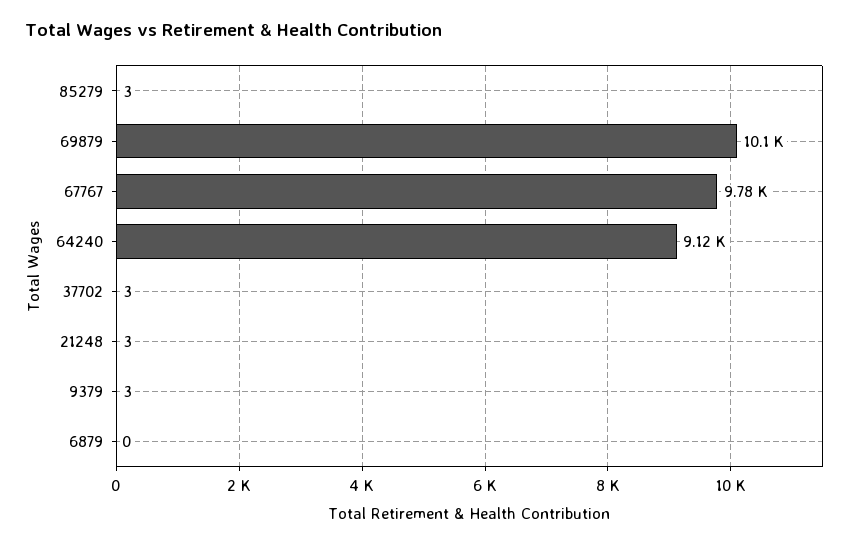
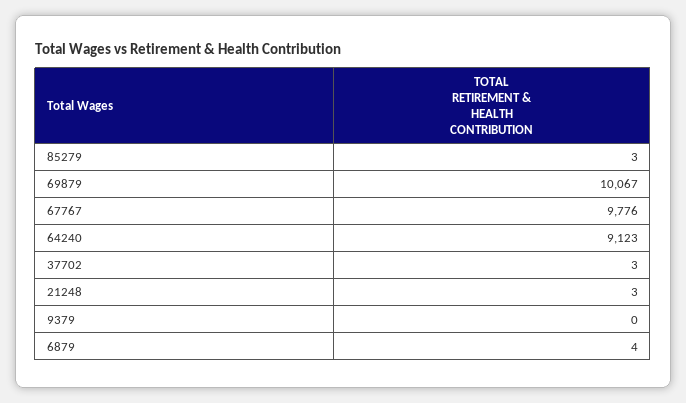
  {
    "85279": 3,
    "69879": 10067,
    "67767": 9776,
    "64240": 9123,
    "37702": 3,
    "21248": 3,
-   "9379": 3,
+   "9379": 0,
-   "6879": 0
+   "6879": 4
  }

